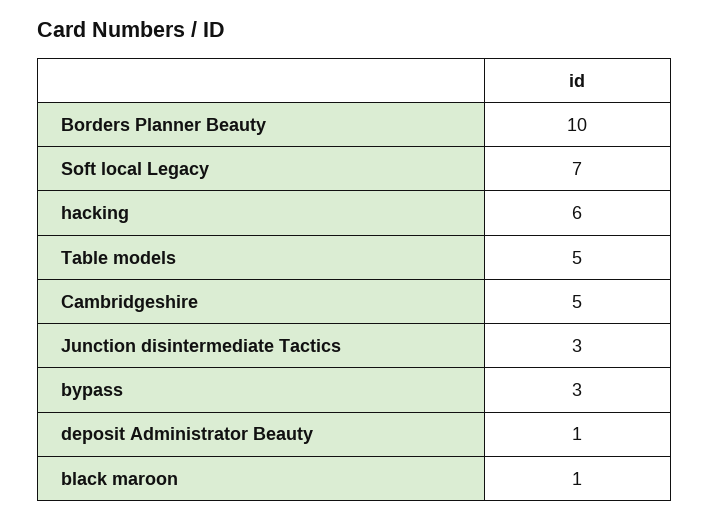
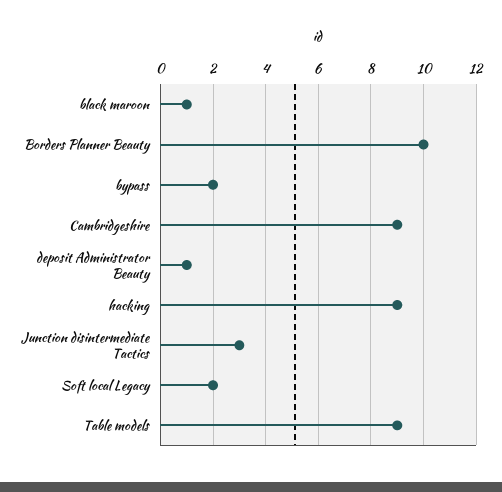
  {
    "Borders Planner Beauty": 10,
-   "Soft local Legacy": 7,
+   "Soft local Legacy": 2,
-   "hacking": 6,
+   "hacking": 9,
-   "Table models": 5,
+   "Table models": 9,
-   "Cambridgeshire": 5,
+   "Cambridgeshire": 9,
    "Junction disintermediate Tactics": 3,
-   "bypass": 3,
+   "bypass": 2,
    "deposit Administrator Beauty": 1,
    "black maroon": 1
  }

